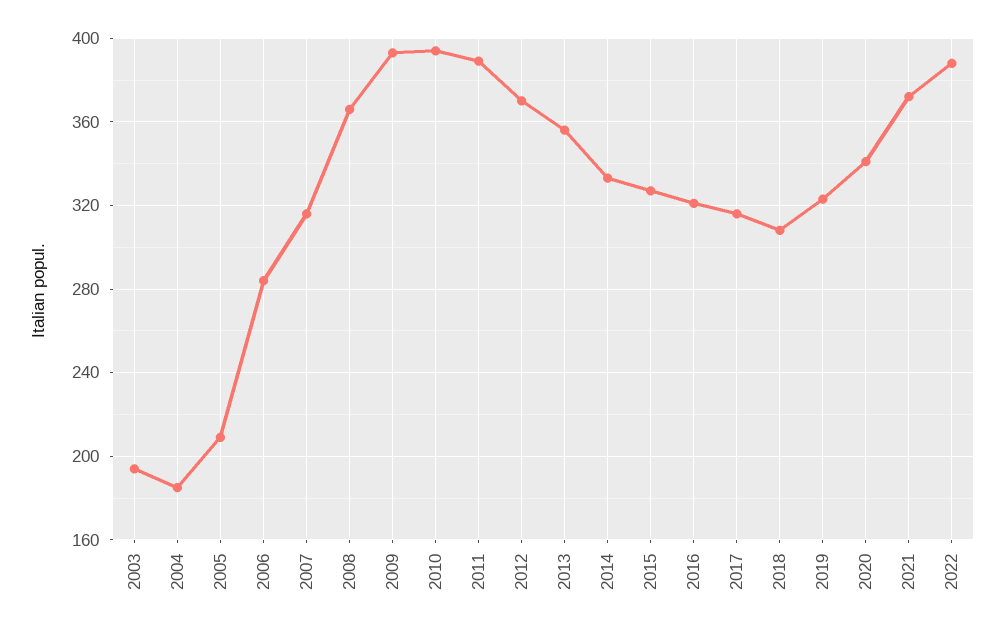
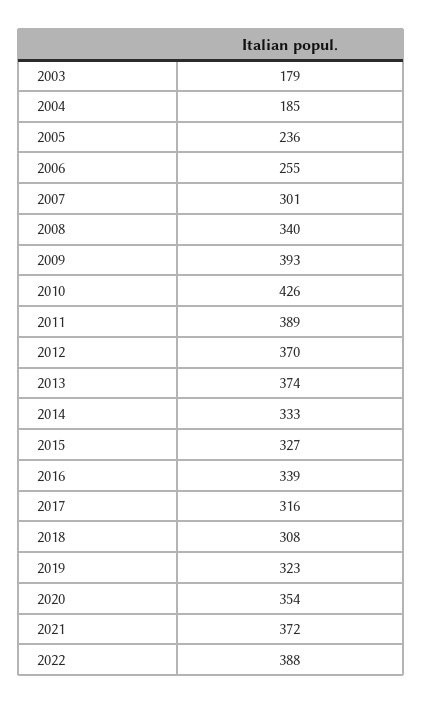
  {
-   "2003": 195,
+   "2003": 179,
    "2004": 185,
-   "2005": 210,
+   "2005": 236,
-   "2006": 285,
+   "2006": 255,
-   "2007": 315,
+   "2007": 301,
-   "2008": 365,
+   "2008": 340,
    "2009": 393,
-   "2010": 395,
+   "2010": 426,
    "2011": 389,
    "2012": 370,
-   "2013": 355,
+   "2013": 374,
    "2014": 333,
    "2015": 327,
-   "2016": 320,
+   "2016": 339,
    "2017": 316,
    "2018": 308,
    "2019": 323,
-   "2020": 340,
+   "2020": 354,
    "2021": 372,
    "2022": 388
  }

